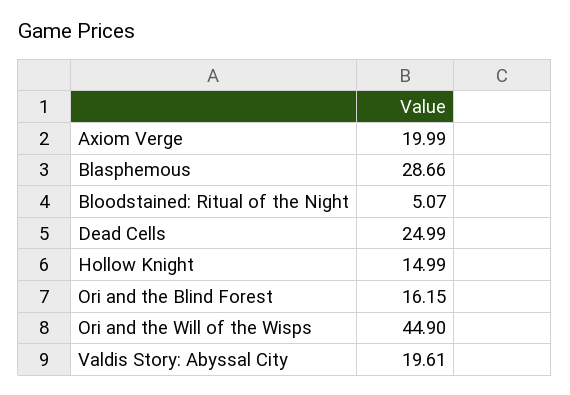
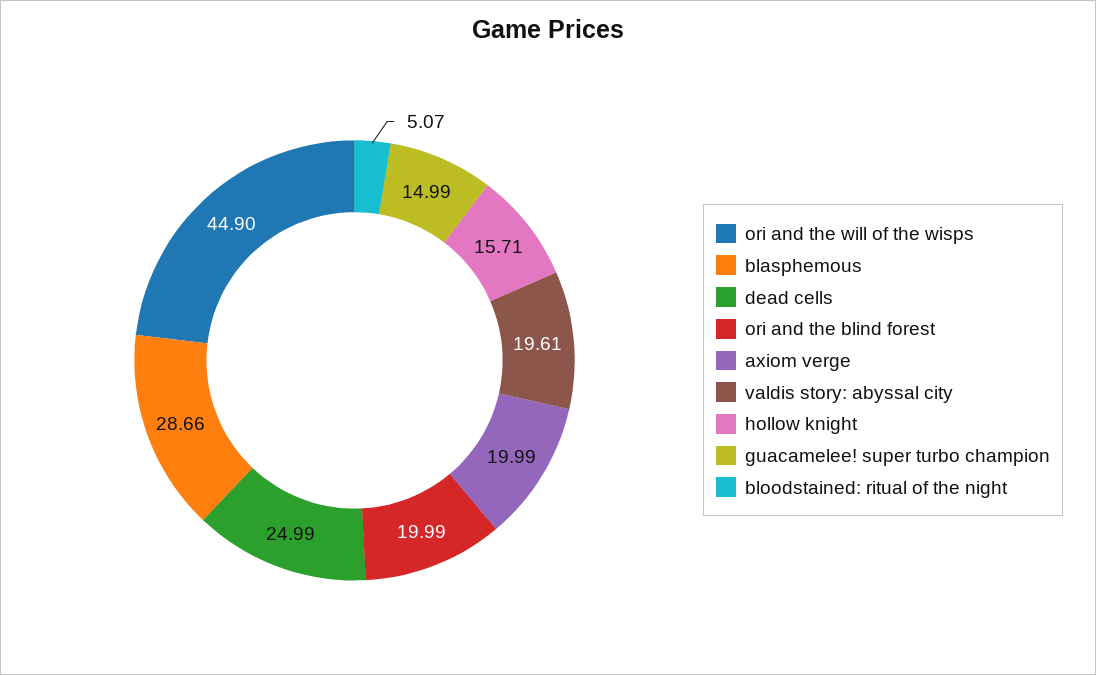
  {
    "Axiom Verge": 19.99,
    "Blasphemous": 28.66,
    "Bloodstained: Ritual of the Night": 5.07,
    "Dead Cells": 24.99,
-   "Hollow Knight": 14.99,
+   "Hollow Knight": 15.71,
-   "Ori and the Blind Forest": 16.15,
+   "Ori and the Blind Forest": 19.99,
    "Ori and the Will of the Wisps": 44.9,
-   "Valdis Story: Abyssal City": 19.61
+   "Valdis Story: Abyssal City": 19.61,
+   "guacamelee! super turbo champion": 14.99
  }

